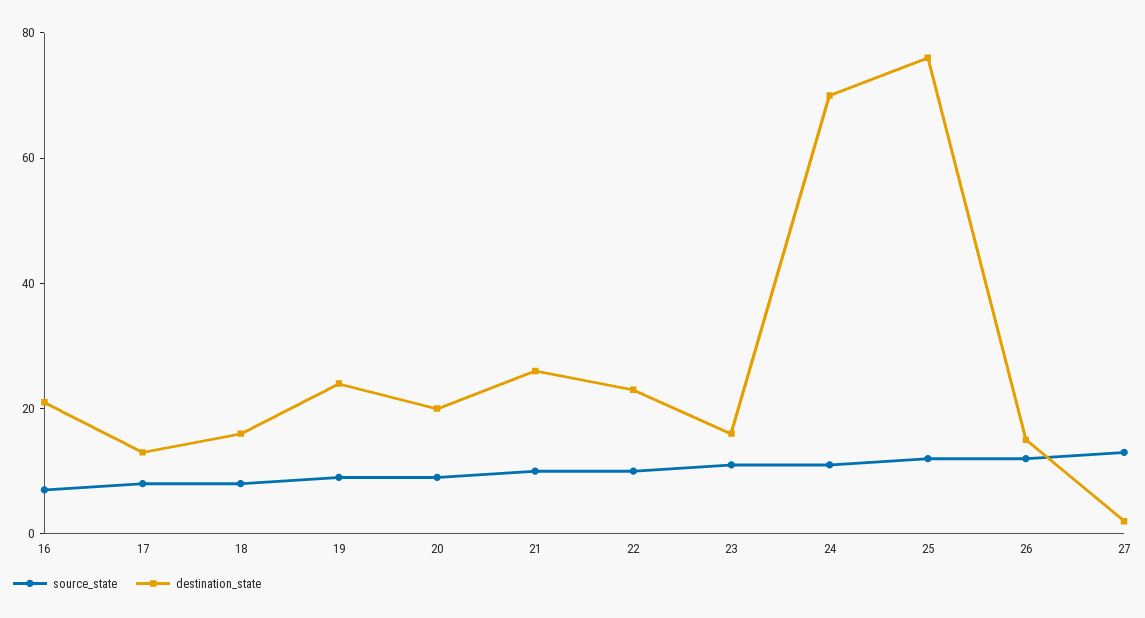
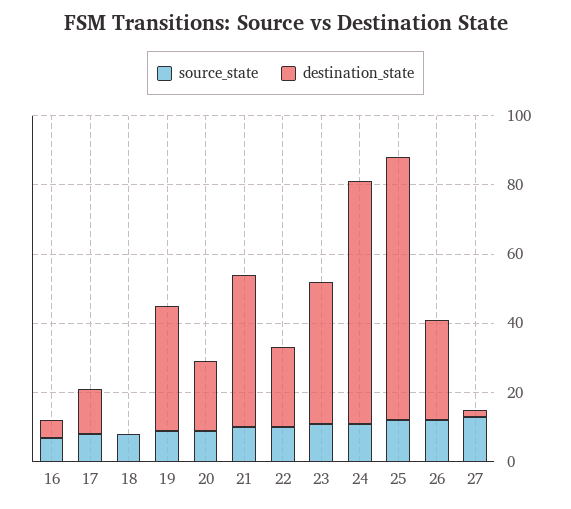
  {
    "source_state": {
      "16": 5,
      "17": 10,
      "18": 10,
      "19": 10,
      "20": 10,
      "21": 10,
      "22": 10,
      "23": 10,
      "24": 10,
      "25": 10,
      "26": 10,
      "27": 15
    },
    "destination_state": {
-     "16": 20,
+     "16": 5,
      "17": 15,
-     "18": 15,
+     "18": 0,
-     "19": 25,
+     "19": 35,
      "20": 20,
-     "21": 25,
+     "21": 45,
      "22": 25,
-     "23": 15,
+     "23": 40,
      "24": 70,
      "25": 75,
-     "26": 15,
+     "26": 30,
      "27": 0
    }
  }

